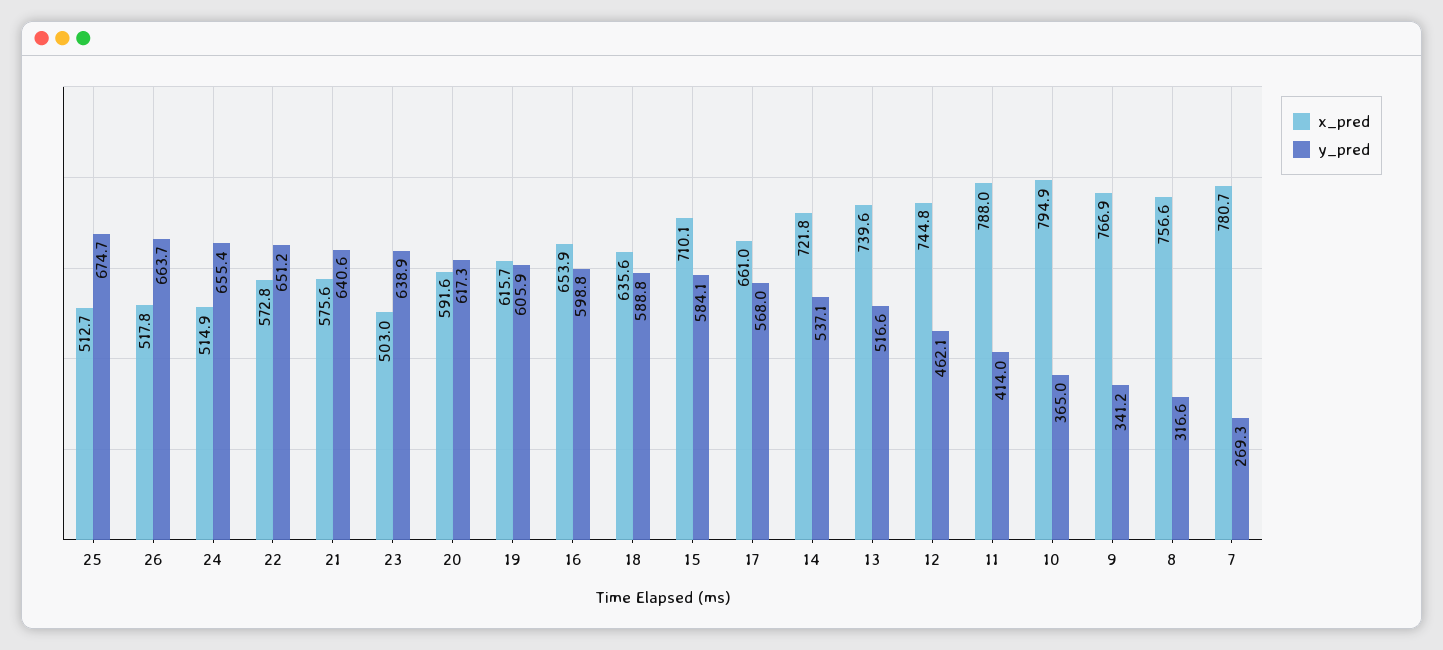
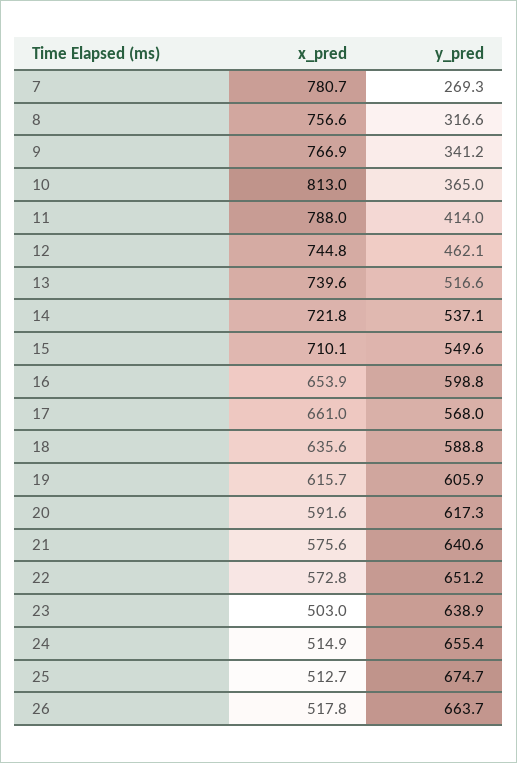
  {
    "x_pred": {
      "25": 512.7,
      "26": 517.8,
      "24": 514.9,
      "22": 572.8,
      "21": 575.6,
      "23": 503,
      "20": 591.6,
      "19": 615.7,
      "16": 653.9,
      "18": 635.6,
      "15": 710.1,
      "17": 661,
      "14": 721.8,
      "13": 739.6,
      "12": 744.8,
      "11": 788,
-     "10": 794.9,
+     "10": 813,
      "9": 766.9,
      "8": 756.6,
      "7": 780.7
    },
    "y_pred": {
      "25": 674.7,
      "26": 663.7,
      "24": 655.4,
      "22": 651.2,
      "21": 640.6,
      "23": 638.9,
      "20": 617.3,
      "19": 605.9,
      "16": 598.8,
      "18": 588.8,
-     "15": 584.1,
+     "15": 549.6,
      "17": 568,
      "14": 537.1,
      "13": 516.6,
      "12": 462.1,
      "11": 414,
      "10": 365,
      "9": 341.2,
      "8": 316.6,
      "7": 269.3
    }
  }

